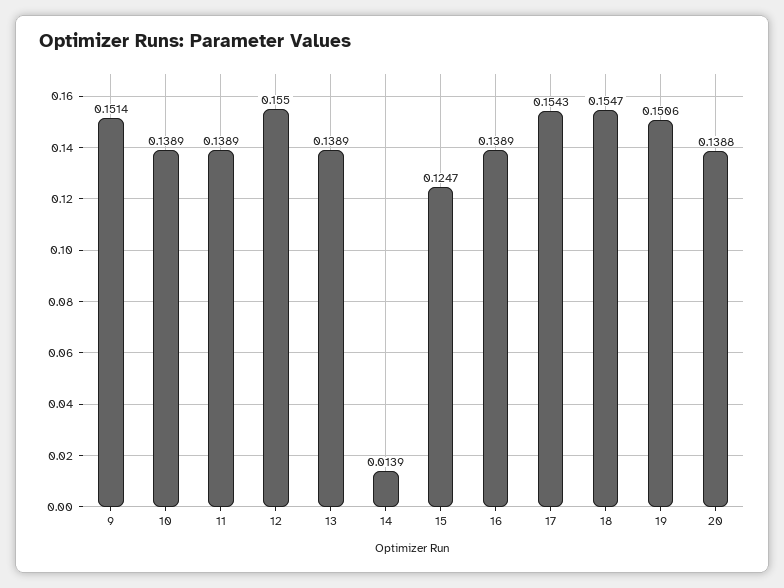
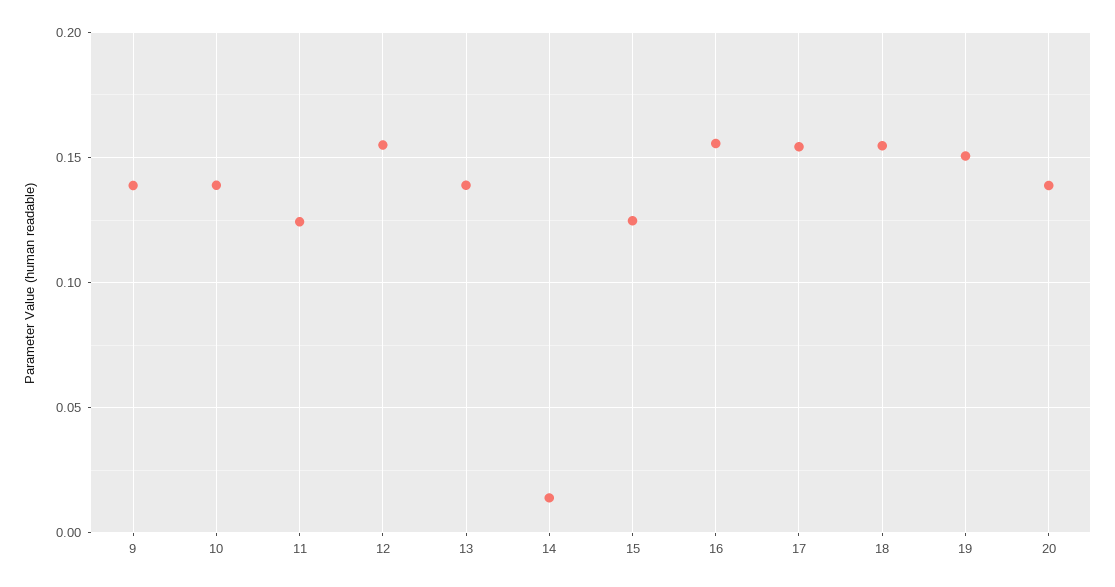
  {
-   "9": 0.1514,
+   "9": 0.14,
    "10": 0.1389,
-   "11": 0.1389,
+   "11": 0.125,
    "12": 0.155,
    "13": 0.1389,
    "14": 0.0139,
    "15": 0.1247,
-   "16": 0.1389,
+   "16": 0.155,
    "17": 0.1543,
    "18": 0.1547,
    "19": 0.1506,
    "20": 0.1388
  }

